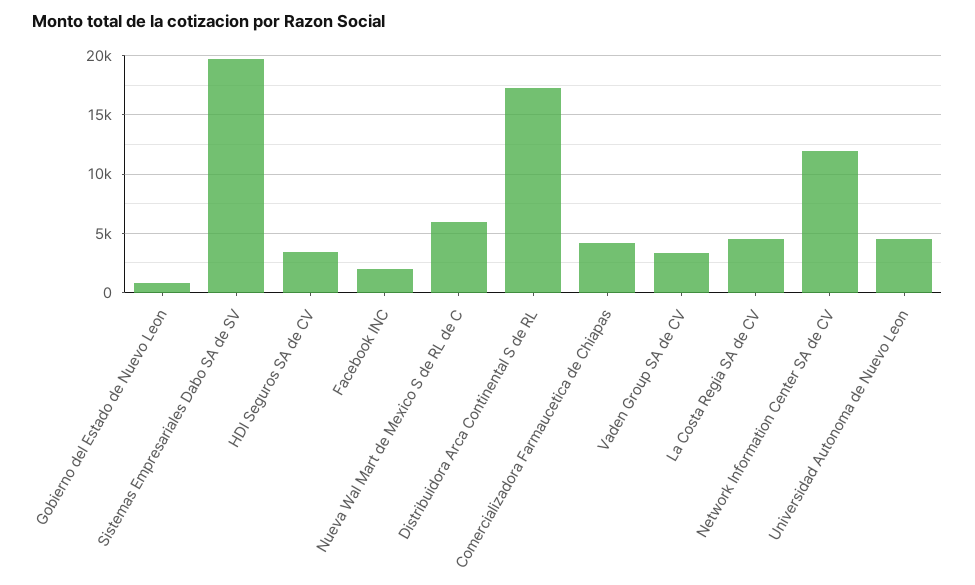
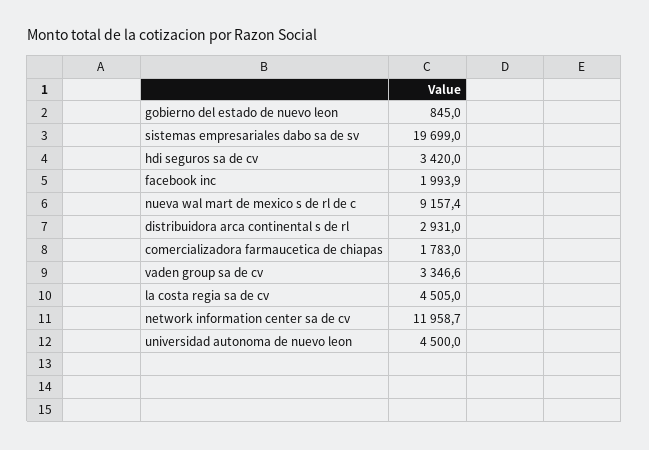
  {
    "Gobierno del Estado de Nuevo Leon": 845,
    "Sistemas Empresariales Dabo SA de SV": 19699,
    "HDI Seguros SA de CV": 3420,
    "Facebook INC": 1993.9,
-   "Nueva Wal Mart de Mexico S de RL de C": 6000,
+   "Nueva Wal Mart de Mexico S de RL de C": 9157.4,
-   "Distribuidora Arca Continental S de RL": 17000,
+   "Distribuidora Arca Continental S de RL": 2931,
-   "Comercializadora Farmaucetica de Chiapas": 4000,
+   "Comercializadora Farmaucetica de Chiapas": 1783,
    "Vaden Group SA de CV": 3346.6,
    "La Costa Regia SA de CV": 4505,
    "Network Information Center SA de CV": 11958.7,
    "Universidad Autonoma de Nuevo Leon": 4500
  }

